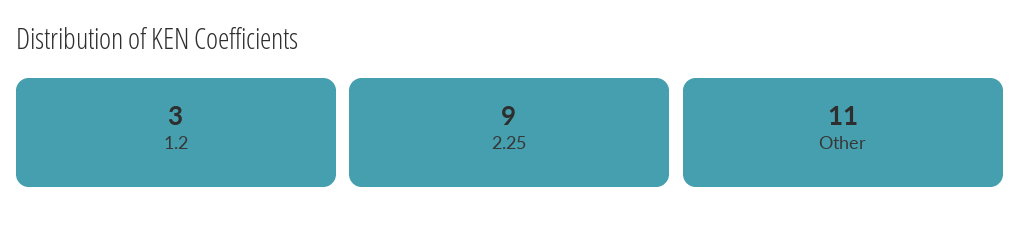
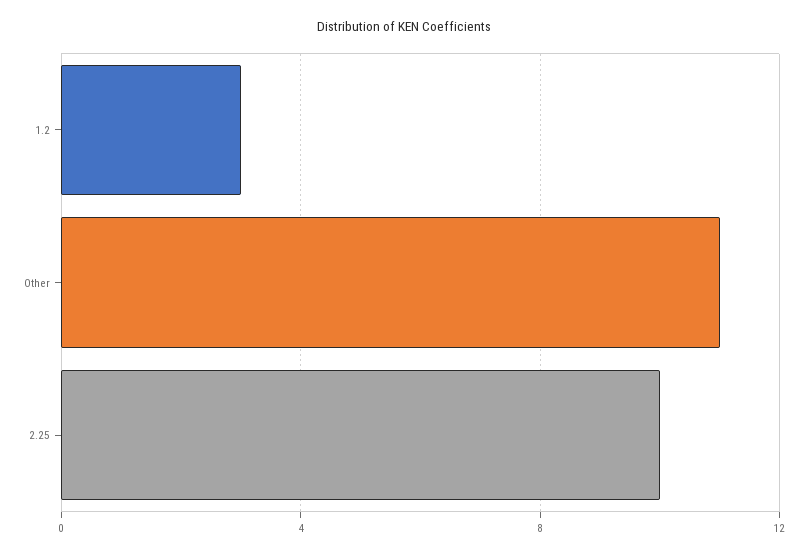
  {
    "1.2": 3,
-   "2.25": 9,
+   "2.25": 10,
    "Other": 11
  }

